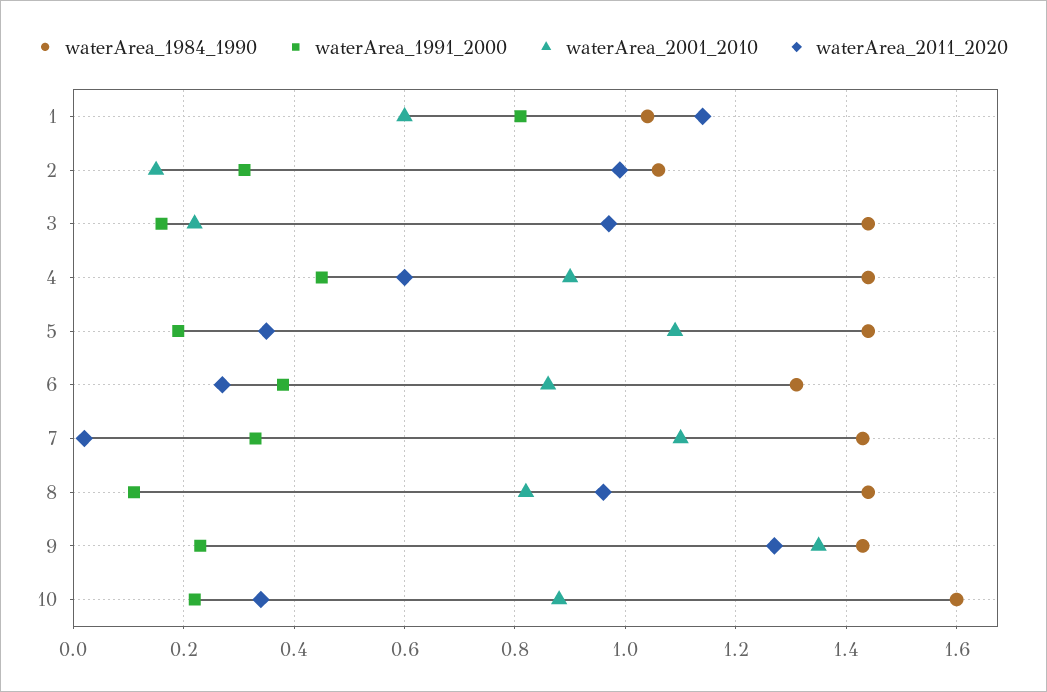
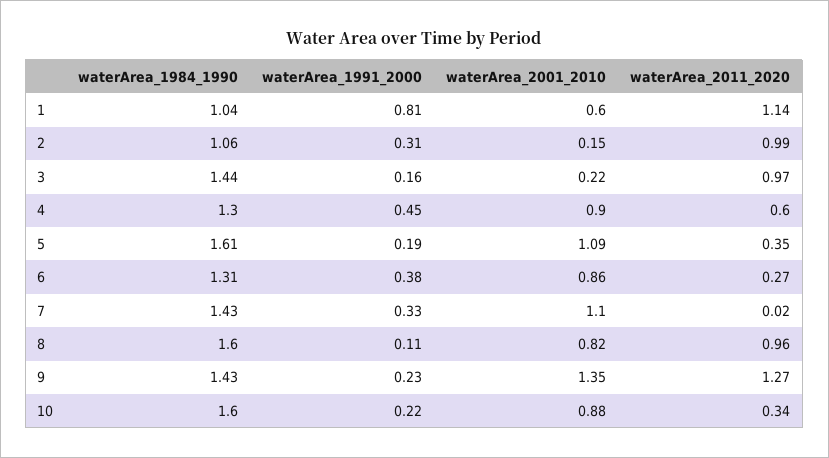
  {
    "waterArea_1984_1990": {
      "1": 1.04,
      "2": 1.06,
      "3": 1.44,
-     "4": 1.45,
+     "4": 1.3,
-     "5": 1.45,
+     "5": 1.61,
      "6": 1.31,
      "7": 1.43,
-     "8": 1.45,
+     "8": 1.6,
      "9": 1.43,
      "10": 1.6
    },
    "waterArea_1991_2000": {
      "1": 0.81,
      "2": 0.31,
      "3": 0.16,
      "4": 0.45,
      "5": 0.19,
      "6": 0.38,
      "7": 0.33,
      "8": 0.11,
      "9": 0.23,
      "10": 0.22
    },
    "waterArea_2001_2010": {
      "1": 0.6,
      "2": 0.15,
      "3": 0.22,
      "4": 0.9,
      "5": 1.09,
      "6": 0.86,
      "7": 1.1,
      "8": 0.82,
      "9": 1.35,
      "10": 0.88
    },
    "waterArea_2011_2020": {
      "1": 1.14,
      "2": 0.99,
      "3": 0.97,
      "4": 0.6,
      "5": 0.35,
      "6": 0.27,
      "7": 0.02,
      "8": 0.96,
      "9": 1.27,
      "10": 0.34
    }
  }

